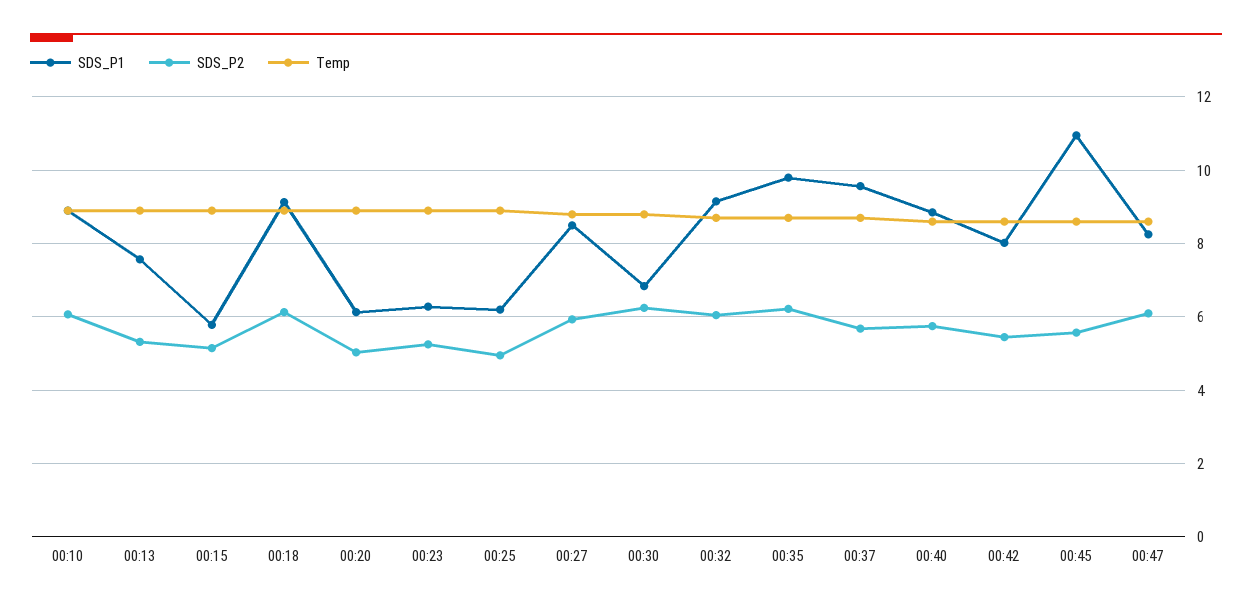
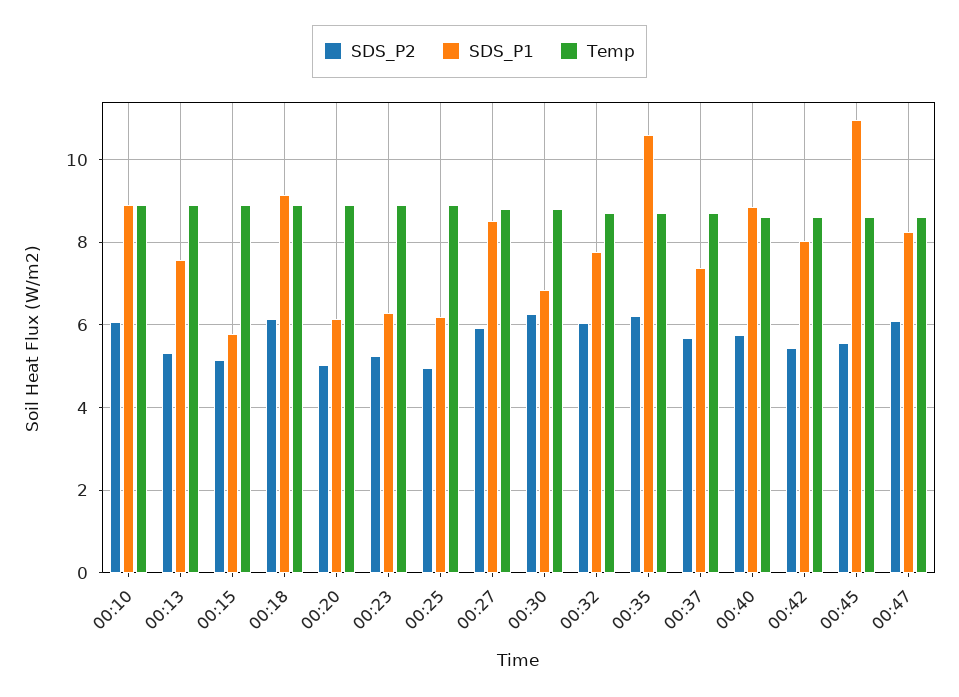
  {
    "SDS_P1": {
      "00:10": 9,
      "00:13": 7.6,
      "00:15": 5.8,
      "00:18": 9.2,
      "00:20": 6.2,
      "00:23": 6.2,
      "00:25": 6.2,
      "00:27": 8.6,
      "00:30": 6.8,
-     "00:32": 9.2,
+     "00:32": 7.8,
-     "00:35": 9.8,
+     "00:35": 10.6,
-     "00:37": 9.6,
+     "00:37": 7.4,
      "00:40": 8.8,
      "00:42": 8,
      "00:45": 11,
      "00:47": 8.2
    },
    "SDS_P2": {
      "00:10": 6,
      "00:13": 5.4,
      "00:15": 5.2,
      "00:18": 6.2,
      "00:20": 5,
      "00:23": 5.2,
      "00:25": 5,
      "00:27": 6,
      "00:30": 6.2,
      "00:32": 6,
      "00:35": 6.2,
      "00:37": 5.6,
      "00:40": 5.8,
      "00:42": 5.4,
      "00:45": 5.6,
      "00:47": 6.2
    },
    "Temp": {
      "00:10": 9,
      "00:13": 9,
      "00:15": 9,
      "00:18": 9,
      "00:20": 9,
      "00:23": 9,
      "00:25": 9,
      "00:27": 8.8,
      "00:30": 8.8,
      "00:32": 8.8,
      "00:35": 8.8,
      "00:37": 8.8,
      "00:40": 8.6,
      "00:42": 8.6,
      "00:45": 8.6,
      "00:47": 8.6
    }
  }

